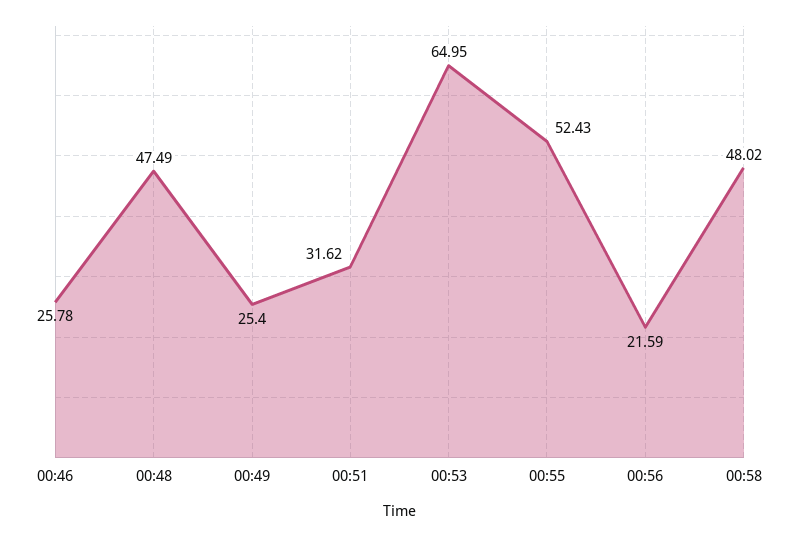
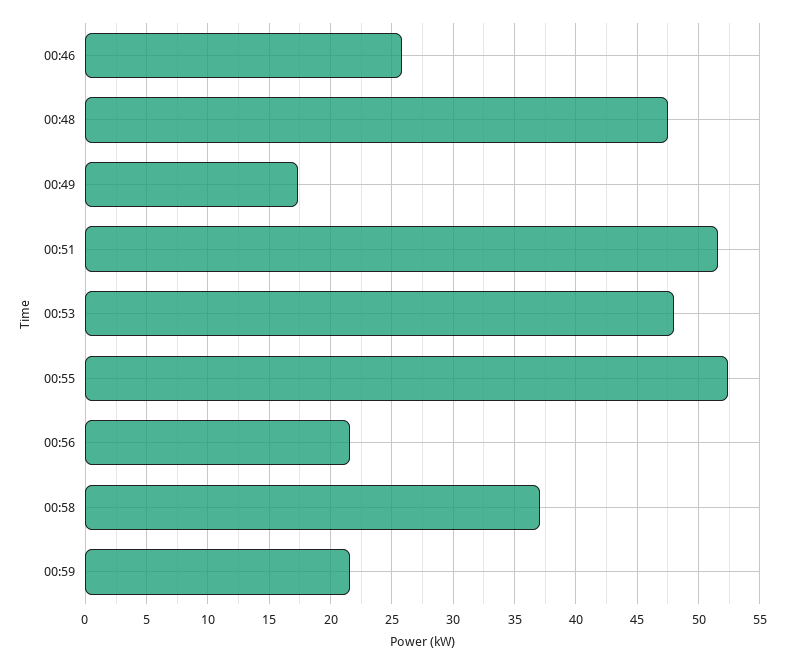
  {
    "00:46": 25.78,
    "00:48": 47.49,
-   "00:49": 25.4,
+   "00:49": 17.5,
-   "00:51": 31.62,
+   "00:51": 51.5,
-   "00:53": 64.95,
+   "00:53": 48,
    "00:55": 52.43,
    "00:56": 21.59,
-   "00:58": 48.02
+   "00:58": 37,
+   "00:59": 21.5
  }

